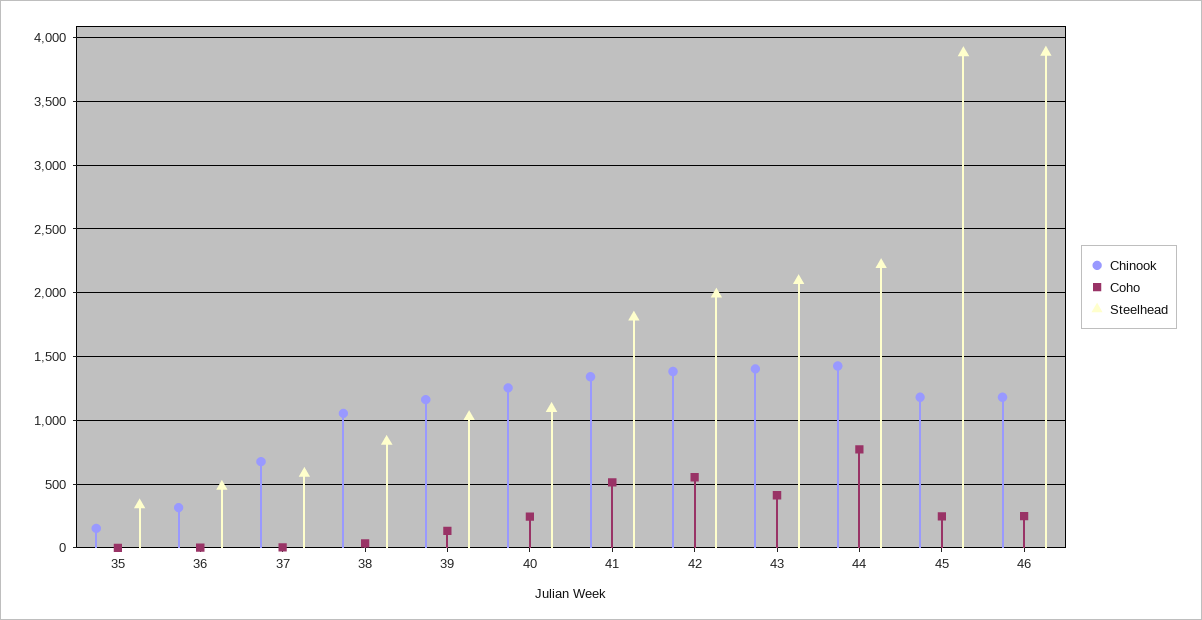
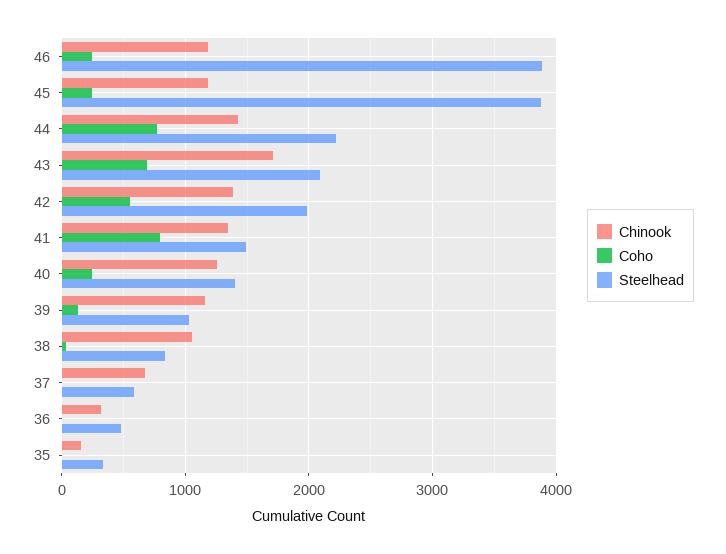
  {
    "Chinook": {
      "35": 150,
      "36": 300,
      "37": 700,
      "38": 1050,
      "39": 1150,
      "40": 1250,
      "41": 1350,
      "42": 1400,
-     "43": 1400,
+     "43": 1700,
      "44": 1450,
      "45": 1200,
      "46": 1200
    },
    "Coho": {
      "35": 0,
      "36": 0,
      "37": 0,
      "38": 50,
      "39": 150,
      "40": 250,
-     "41": 500,
+     "41": 800,
      "42": 550,
-     "43": 400,
+     "43": 700,
      "44": 750,
      "45": 250,
      "46": 250
    },
    "Steelhead": {
      "35": 350,
      "36": 500,
      "37": 600,
      "38": 850,
      "39": 1050,
-     "40": 1100,
+     "40": 1400,
-     "41": 1800,
+     "41": 1500,
      "42": 2000,
      "43": 2100,
      "44": 2200,
      "45": 3900,
      "46": 3900
    }
  }

